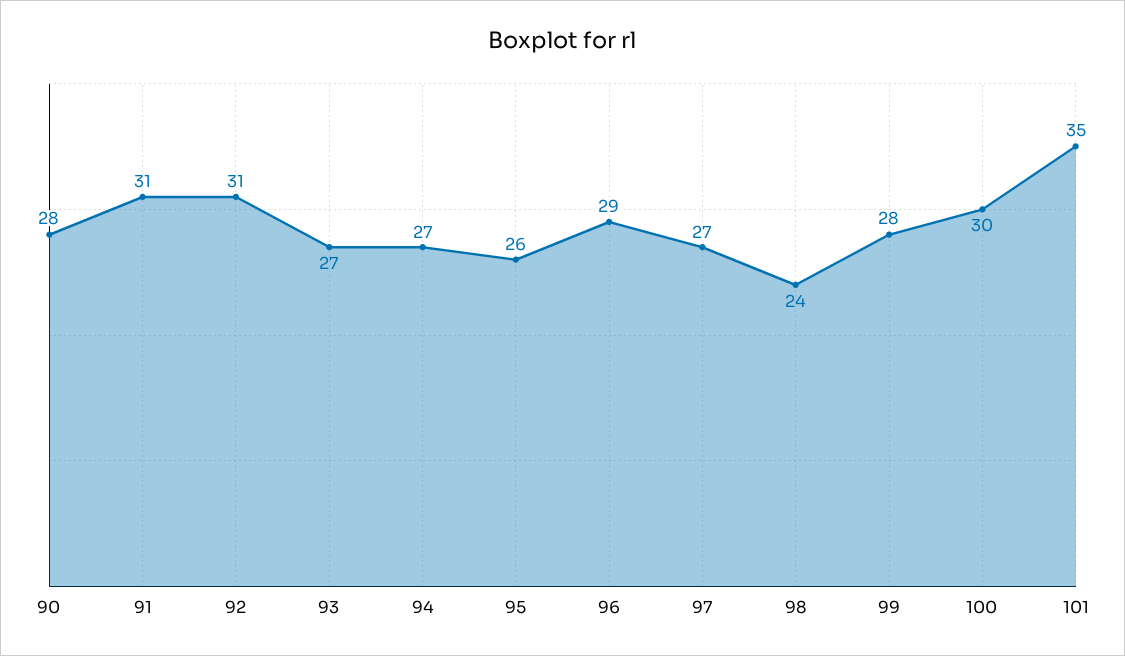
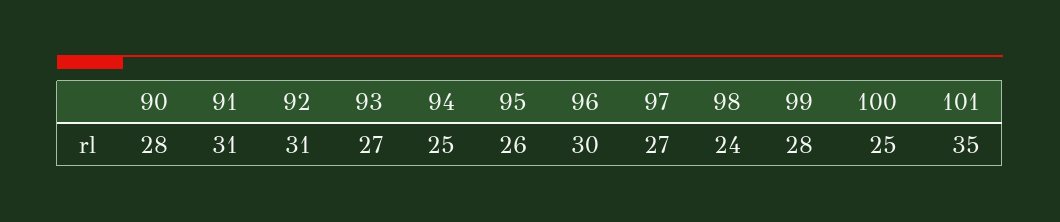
  {
    "90": 28,
    "91": 31,
    "92": 31,
    "93": 27,
-   "94": 27,
+   "94": 25,
    "95": 26,
-   "96": 29,
+   "96": 30,
    "97": 27,
    "98": 24,
    "99": 28,
-   "100": 30,
+   "100": 25,
    "101": 35
  }

